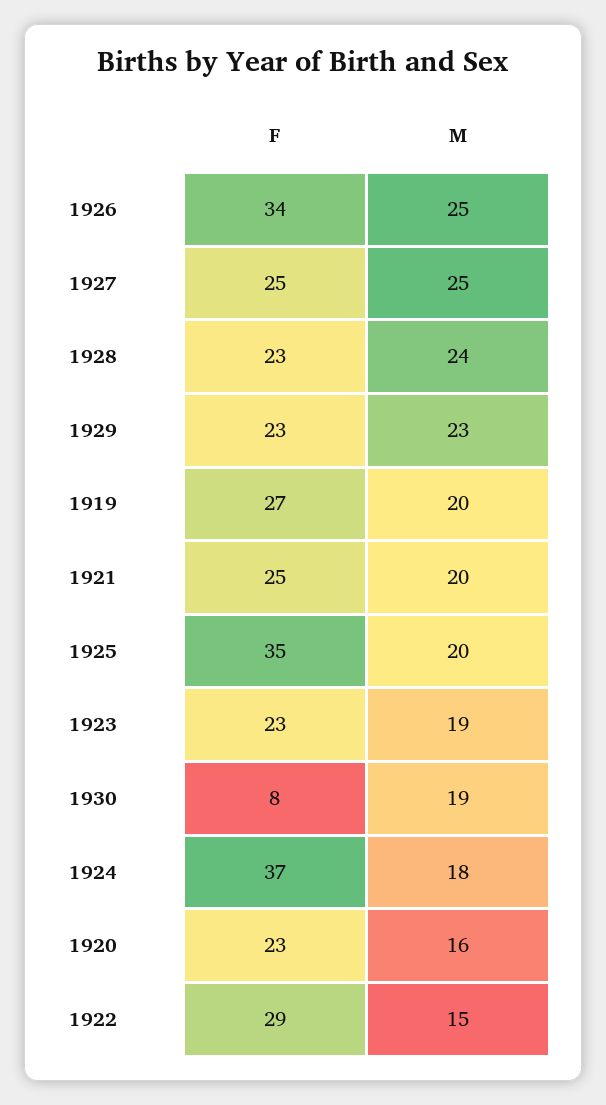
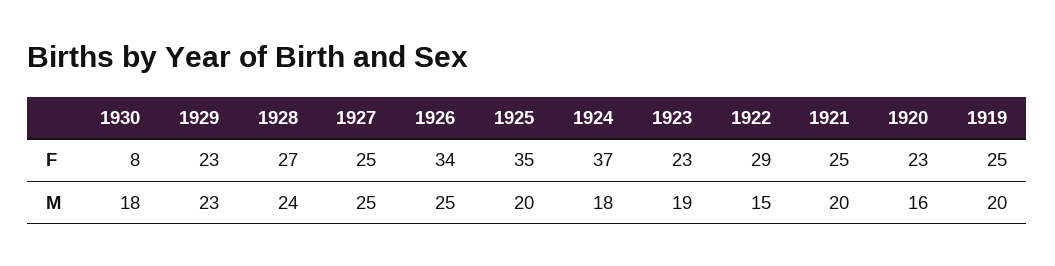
  {
    "F": {
      "1926": 34,
      "1927": 25,
-     "1928": 23,
+     "1928": 27,
      "1929": 23,
-     "1919": 27,
+     "1919": 25,
      "1921": 25,
      "1925": 35,
      "1923": 23,
      "1930": 8,
      "1924": 37,
      "1920": 23,
      "1922": 29
    },
    "M": {
      "1926": 25,
      "1927": 25,
      "1928": 24,
      "1929": 23,
      "1919": 20,
      "1921": 20,
      "1925": 20,
      "1923": 19,
-     "1930": 19,
+     "1930": 18,
      "1924": 18,
      "1920": 16,
      "1922": 15
    }
  }

